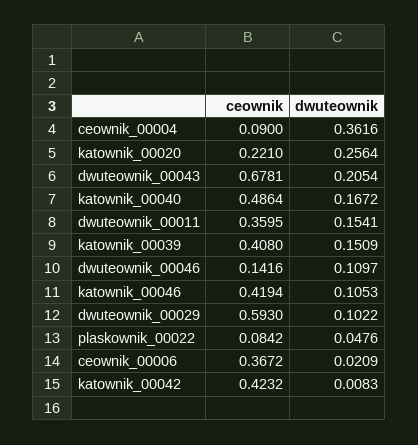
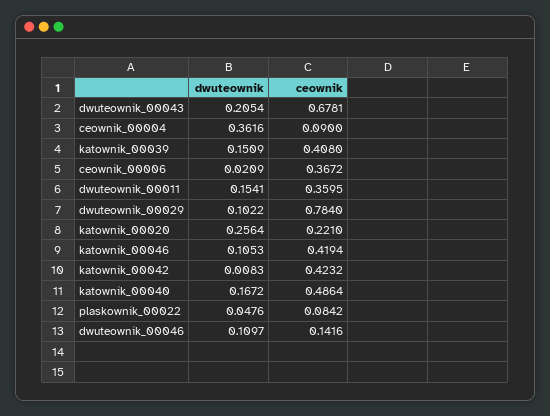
  {
    "ceownik": {
      "ceownik_00004": 0.09,
      "katownik_00020": 0.221,
      "dwuteownik_00043": 0.6781,
      "katownik_00040": 0.4864,
      "dwuteownik_00011": 0.3595,
      "katownik_00039": 0.408,
      "dwuteownik_00046": 0.1416,
      "katownik_00046": 0.4194,
-     "dwuteownik_00029": 0.593,
+     "dwuteownik_00029": 0.784,
      "plaskownik_00022": 0.0842,
      "ceownik_00006": 0.3672,
      "katownik_00042": 0.4232
    },
    "dwuteownik": {
      "ceownik_00004": 0.3616,
      "katownik_00020": 0.2564,
      "dwuteownik_00043": 0.2054,
      "katownik_00040": 0.1672,
      "dwuteownik_00011": 0.1541,
      "katownik_00039": 0.1509,
      "dwuteownik_00046": 0.1097,
      "katownik_00046": 0.1053,
      "dwuteownik_00029": 0.1022,
      "plaskownik_00022": 0.0476,
      "ceownik_00006": 0.0209,
      "katownik_00042": 0.0083
    }
  }

